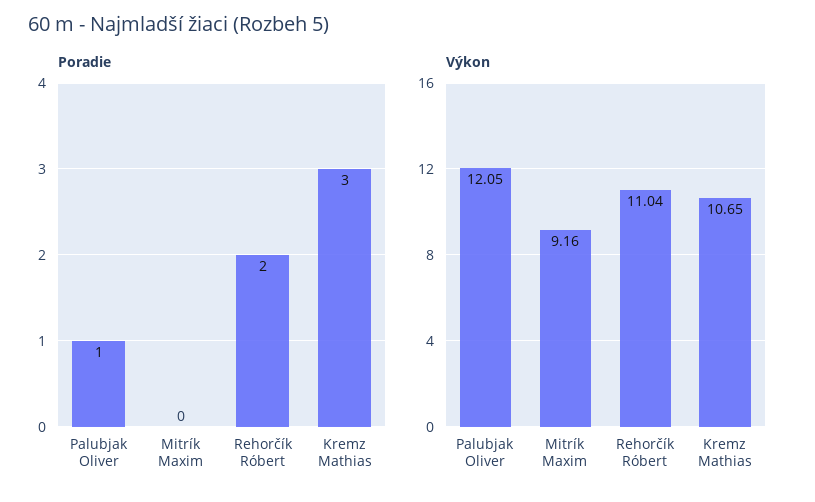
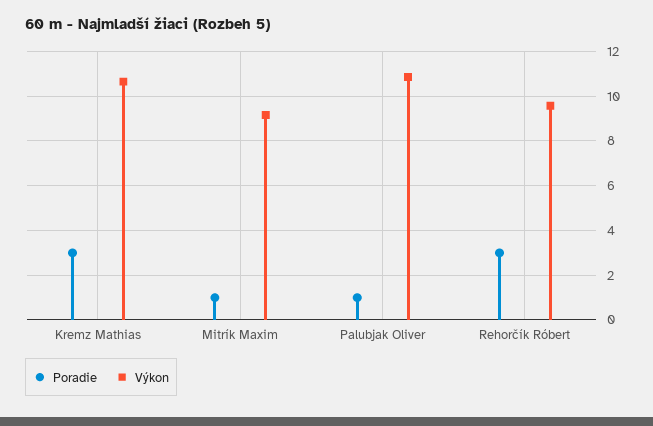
  {
    "Poradie": {
      "Palubjak Oliver": 1,
-     "Mitrík Maxim": 0,
+     "Mitrík Maxim": 1,
-     "Rehorčík Róbert": 2,
+     "Rehorčík Róbert": 3,
      "Kremz Mathias": 3
    },
    "Výkon": {
-     "Palubjak Oliver": 12.05,
+     "Palubjak Oliver": 11,
      "Mitrík Maxim": 9.16,
-     "Rehorčík Róbert": 11.04,
+     "Rehorčík Róbert": 9.5,
      "Kremz Mathias": 10.65
    }
  }

